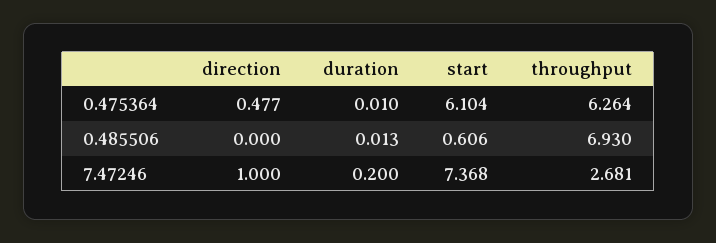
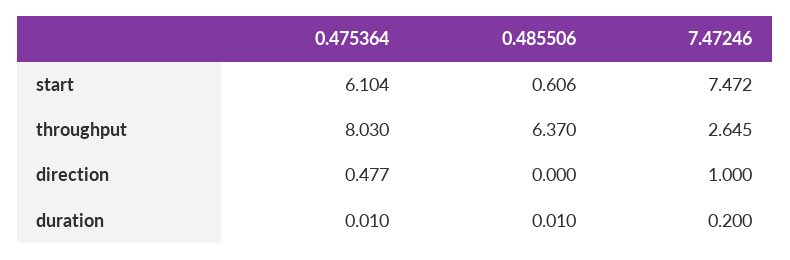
  {
    "direction": {
      "0.475364": 0.477,
      "0.485506": 0,
      "7.47246": 1
    },
    "duration": {
      "0.475364": 0.01,
-     "0.485506": 0.013,
+     "0.485506": 0.01,
      "7.47246": 0.2
    },
    "start": {
      "0.475364": 6.104,
      "0.485506": 0.606,
-     "7.47246": 7.368
+     "7.47246": 7.472
    },
    "throughput": {
-     "0.475364": 6.264,
+     "0.475364": 8.03,
-     "0.485506": 6.93,
+     "0.485506": 6.37,
-     "7.47246": 2.681
+     "7.47246": 2.645
    }
  }

